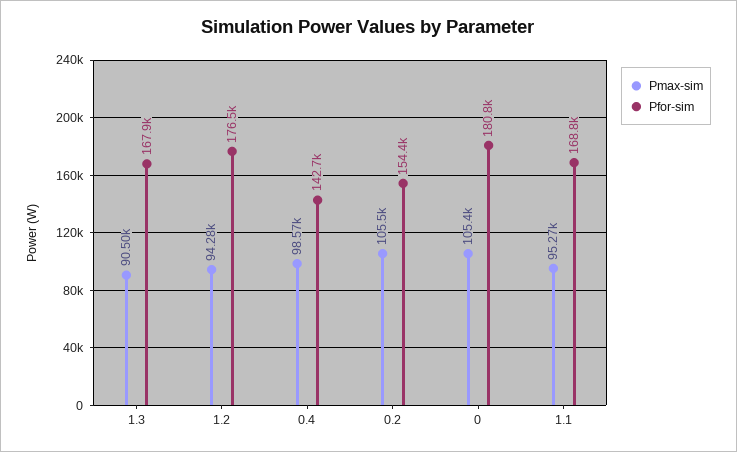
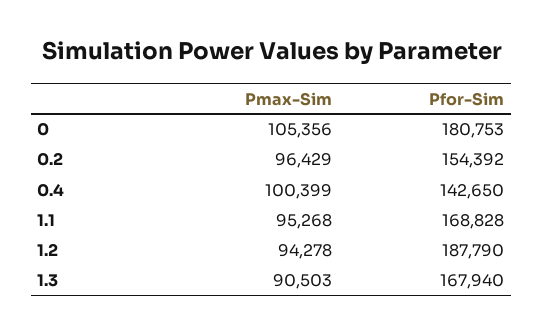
  {
    "Pmax-sim": {
      "1.3": 90503,
      "1.2": 94278,
-     "0.4": 98570,
+     "0.4": 100399,
-     "0.2": 105500,
+     "0.2": 96429,
      "0": 105356,
      "1.1": 95268
    },
    "Pfor-sim": {
      "1.3": 167940,
-     "1.2": 176500,
+     "1.2": 187790,
      "0.4": 142650,
      "0.2": 154392,
      "0": 180753,
      "1.1": 168828
    }
  }

